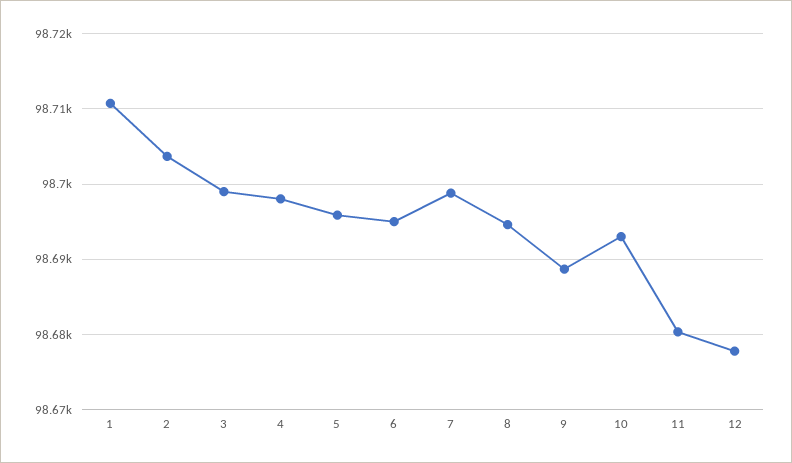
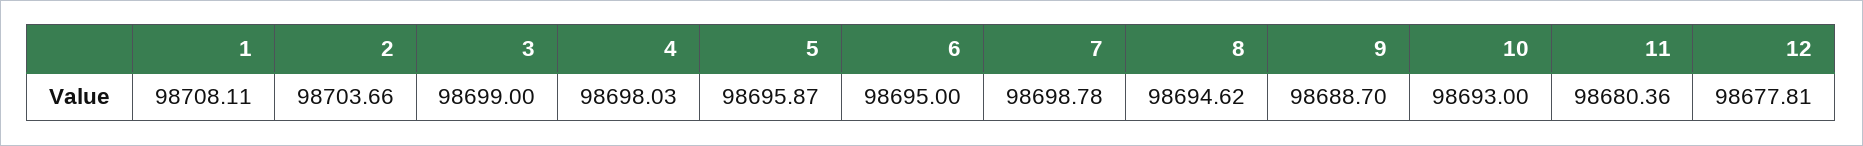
  {
-   "1": 98711,
+   "1": 98708.11,
    "2": 98703.66,
    "3": 98699,
    "4": 98698.03,
    "5": 98695.87,
    "6": 98695,
    "7": 98698.78,
    "8": 98694.62,
    "9": 98688.7,
    "10": 98693,
    "11": 98680.36,
    "12": 98677.81
  }

